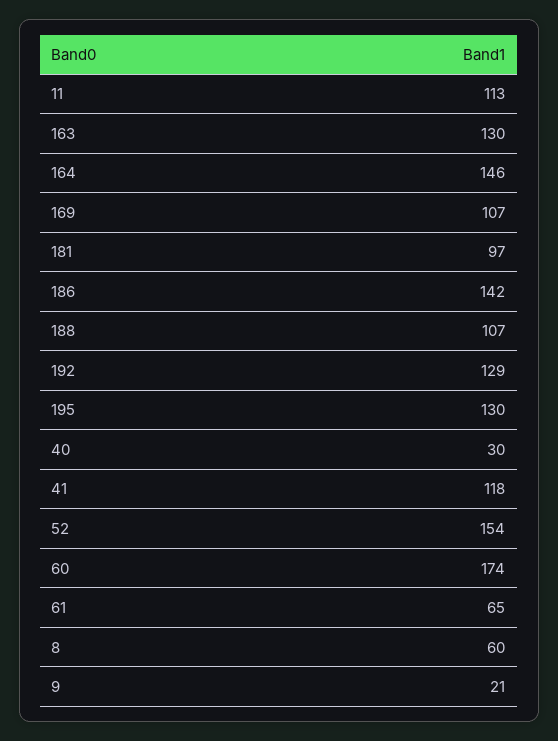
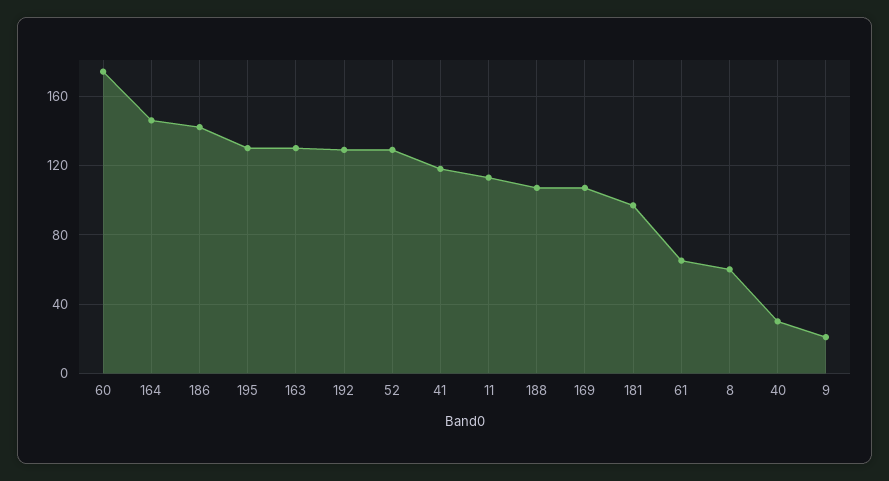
  {
    "11": 113,
    "163": 130,
    "164": 146,
    "169": 107,
    "181": 97,
    "186": 142,
    "188": 107,
    "192": 129,
    "195": 130,
    "40": 30,
    "41": 118,
-   "52": 154,
+   "52": 130,
    "60": 174,
    "61": 65,
    "8": 60,
    "9": 21
  }

